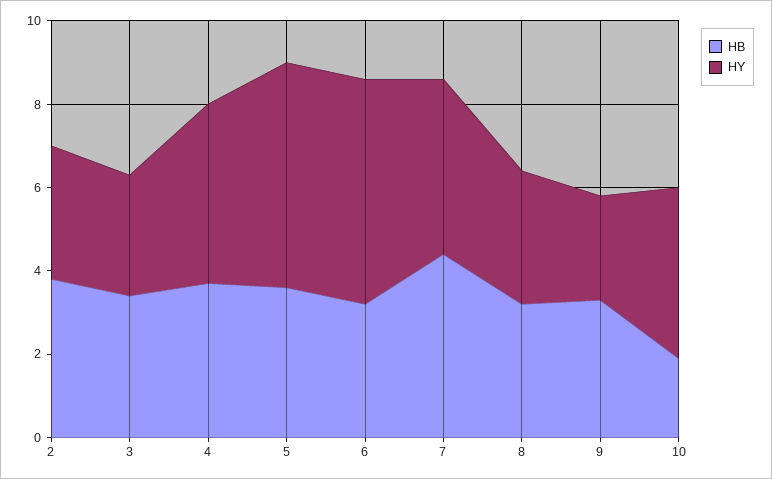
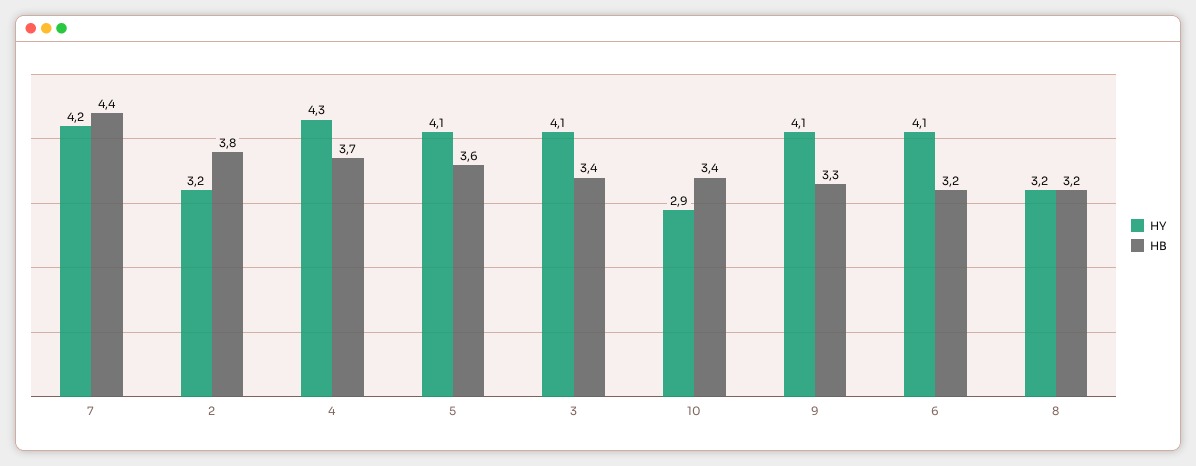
  {
    "HB": {
      "2": 3.8,
      "3": 3.4,
      "4": 3.7,
      "5": 3.6,
      "6": 3.2,
      "7": 4.4,
      "8": 3.2,
      "9": 3.3,
-     "10": 2
+     "10": 3.4
    },
    "HY": {
      "2": 3.2,
-     "3": 3,
+     "3": 4.1,
      "4": 4.3,
-     "5": 5.5,
+     "5": 4.1,
-     "6": 5.5,
+     "6": 4.1,
      "7": 4.2,
      "8": 3.2,
-     "9": 2.5,
+     "9": 4.1,
-     "10": 4
+     "10": 2.9
    }
  }

